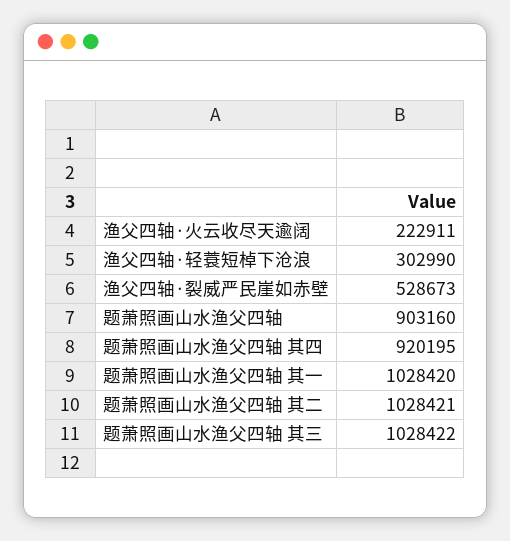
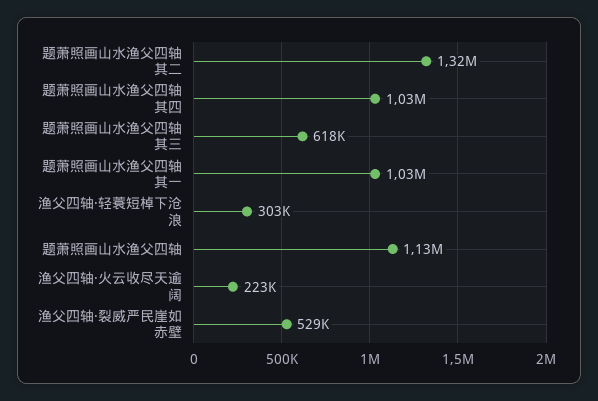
  {
    "渔父四轴·火云收尽天逾阔": 222911,
    "渔父四轴·轻蓑短棹下沧浪": 302990,
    "渔父四轴·裂威严民崖如赤壁": 528673,
-   "题萧照画山水渔父四轴": 903160,
+   "题萧照画山水渔父四轴": 1130000,
-   "题萧照画山水渔父四轴 其四": 920195,
+   "题萧照画山水渔父四轴 其四": 1030000,
    "题萧照画山水渔父四轴 其一": 1028420,
-   "题萧照画山水渔父四轴 其二": 1028421,
+   "题萧照画山水渔父四轴 其二": 1320000,
-   "题萧照画山水渔父四轴 其三": 1028422
+   "题萧照画山水渔父四轴 其三": 618000
  }

